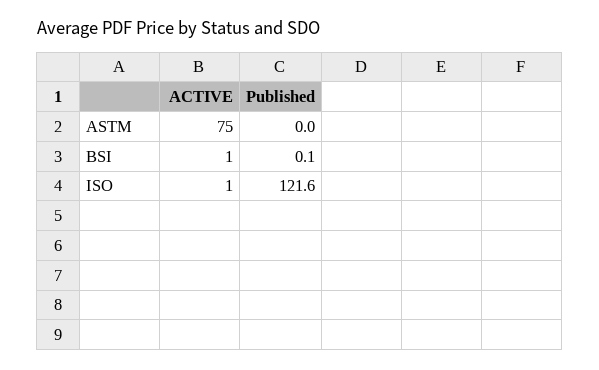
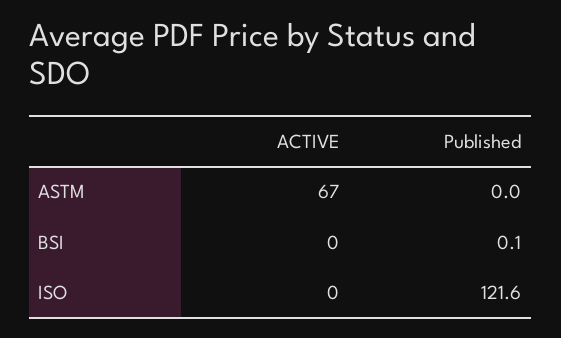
  {
    "ACTIVE": {
-     "ASTM": 75,
+     "ASTM": 67,
-     "BSI": 1,
+     "BSI": 0,
-     "ISO": 1
+     "ISO": 0
    },
    "Published": {
      "ASTM": 0,
      "BSI": 0.1,
      "ISO": 121.6
    }
  }

